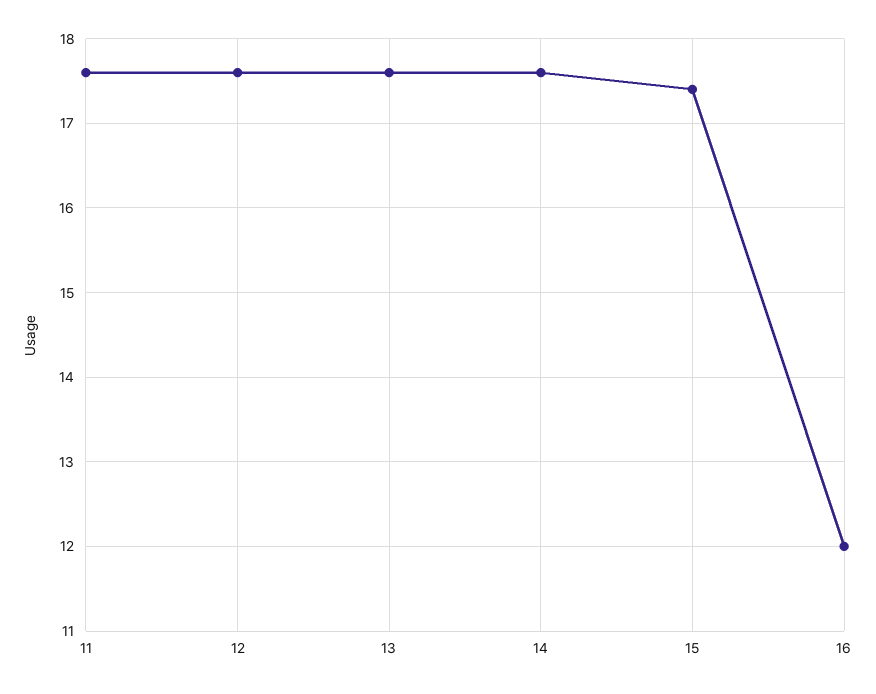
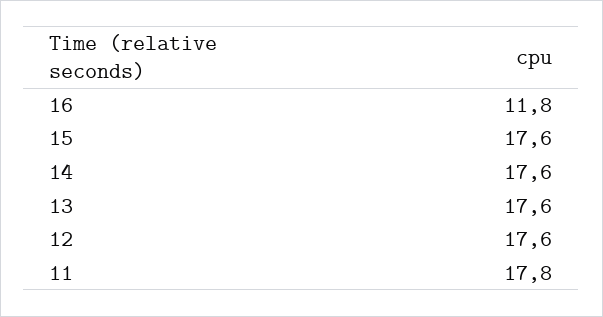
  {
-   "11": 17.6,
+   "11": 17.8,
    "12": 17.6,
    "13": 17.6,
    "14": 17.6,
-   "15": 17.4,
+   "15": 17.6,
-   "16": 12
+   "16": 11.8
  }

